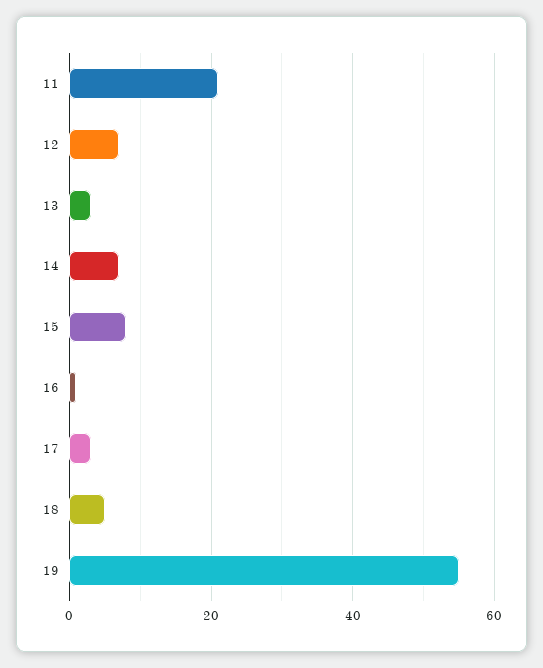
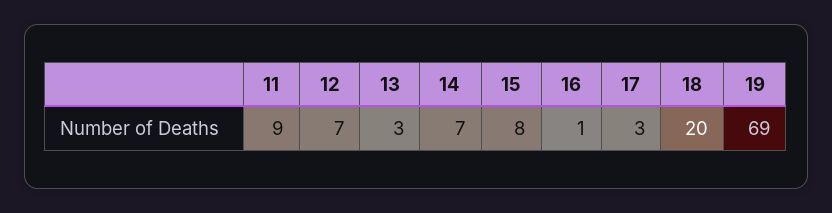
  {
-   "11": 20,
+   "11": 9,
    "12": 7,
    "13": 3,
    "14": 7,
    "15": 8,
    "16": 1,
    "17": 3,
-   "18": 5,
+   "18": 20,
-   "19": 55
+   "19": 69
  }

